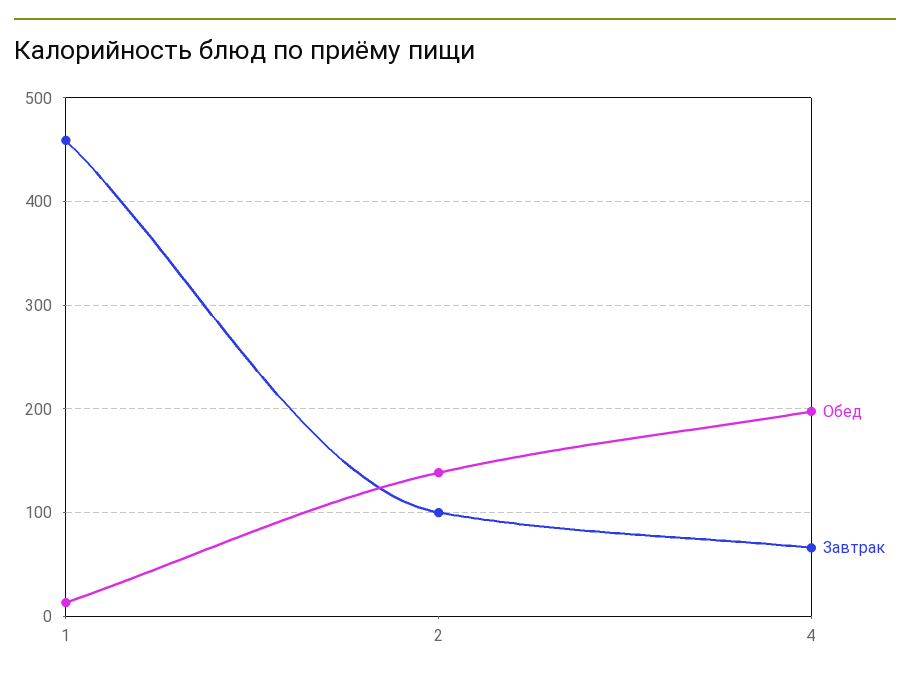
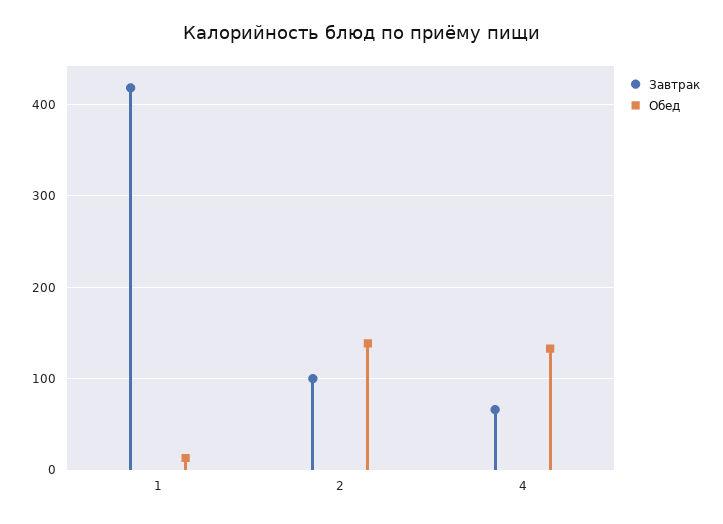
  {
    "Обед": {
      "1": 10,
      "2": 140,
-     "4": 200
+     "4": 130
    },
    "Завтрак": {
-     "1": 460,
+     "1": 420,
      "2": 100,
      "4": 70
    }
  }

